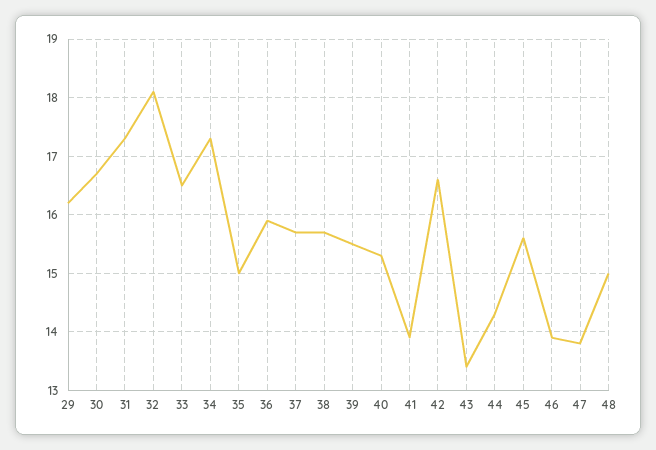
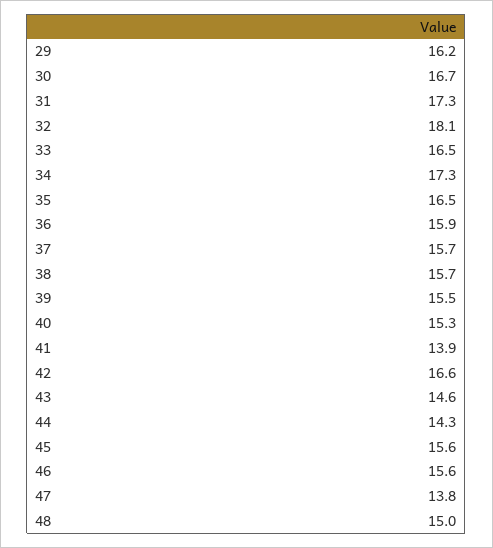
  {
    "29": 16.2,
    "30": 16.7,
    "31": 17.3,
    "32": 18.1,
    "33": 16.5,
    "34": 17.3,
-   "35": 15,
+   "35": 16.5,
    "36": 15.9,
    "37": 15.7,
    "38": 15.7,
    "39": 15.5,
    "40": 15.3,
    "41": 13.9,
    "42": 16.6,
-   "43": 13.5,
+   "43": 14.6,
    "44": 14.3,
    "45": 15.6,
-   "46": 14,
+   "46": 15.6,
    "47": 13.8,
    "48": 15
  }

